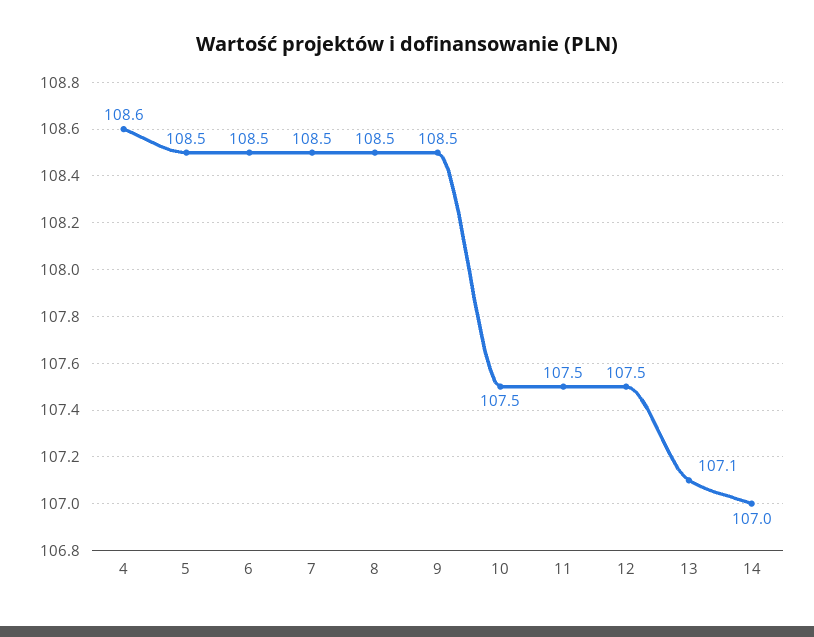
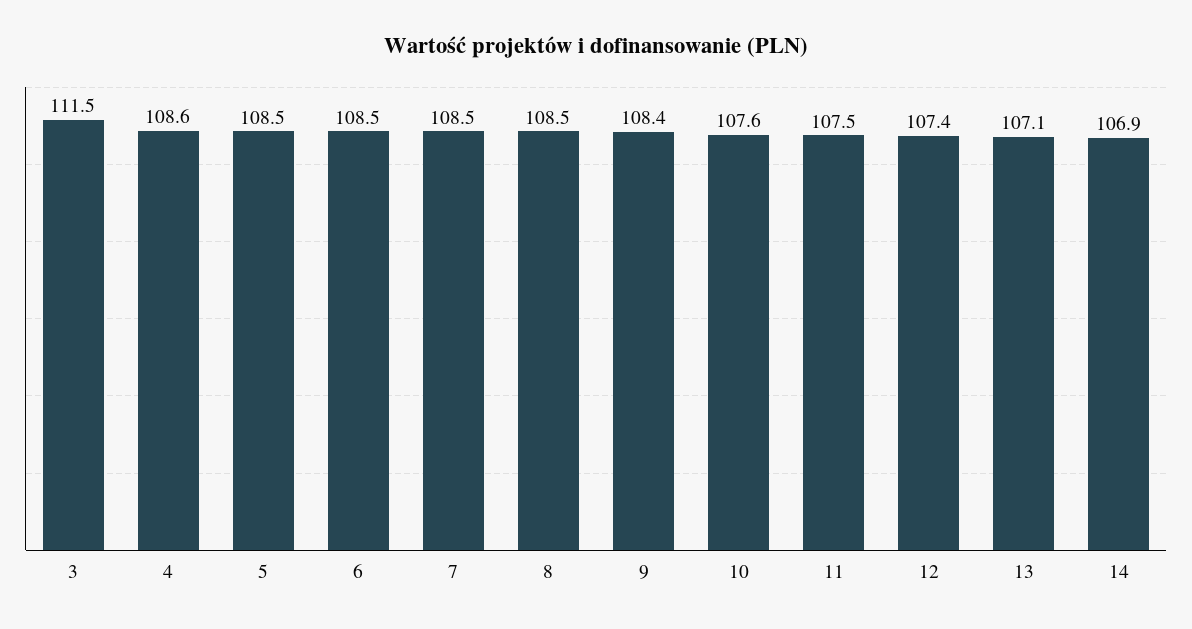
  {
    "4": 108.6,
    "5": 108.5,
    "6": 108.5,
    "7": 108.5,
    "8": 108.5,
-   "9": 108.5,
+   "9": 108.4,
-   "10": 107.5,
+   "10": 107.6,
    "11": 107.5,
-   "12": 107.5,
+   "12": 107.4,
    "13": 107.1,
-   "14": 107
+   "14": 106.9,
+   "3": 111.5
  }

